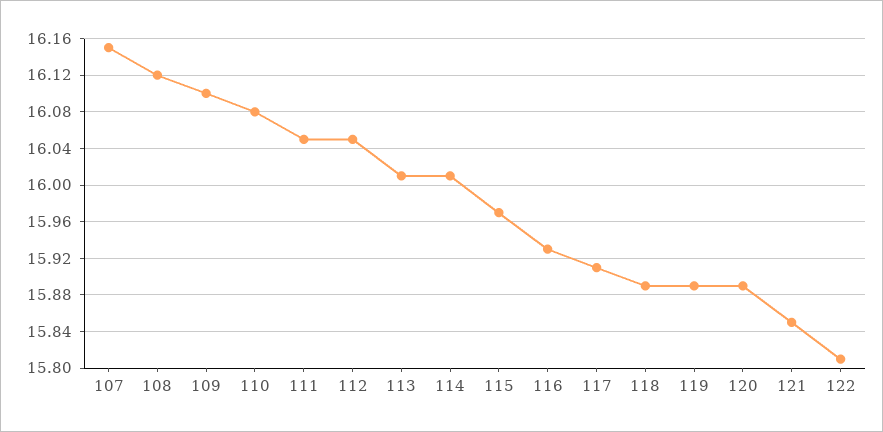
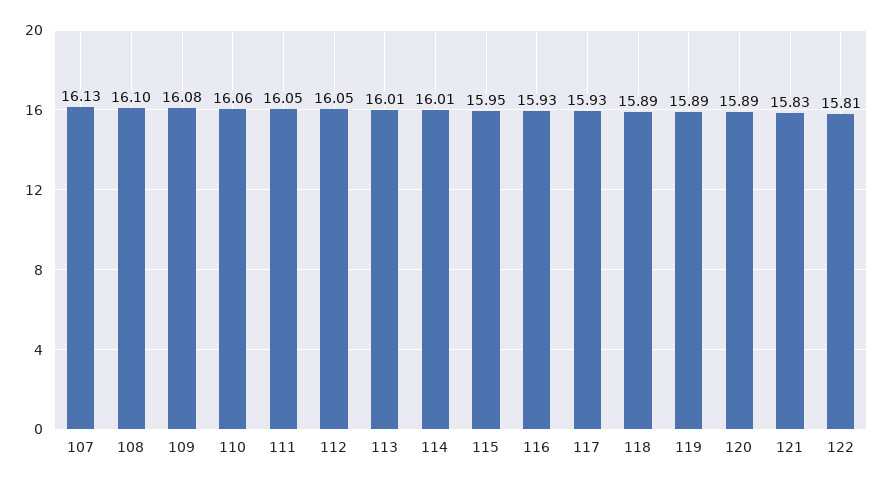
  {
-   "107": 16.15,
+   "107": 16.13,
-   "108": 16.12,
+   "108": 16.1,
-   "109": 16.1,
+   "109": 16.08,
-   "110": 16.08,
+   "110": 16.06,
    "111": 16.05,
    "112": 16.05,
    "113": 16.01,
    "114": 16.01,
-   "115": 15.97,
+   "115": 15.95,
    "116": 15.93,
-   "117": 15.91,
+   "117": 15.93,
    "118": 15.89,
    "119": 15.89,
    "120": 15.89,
-   "121": 15.85,
+   "121": 15.83,
    "122": 15.81
  }

